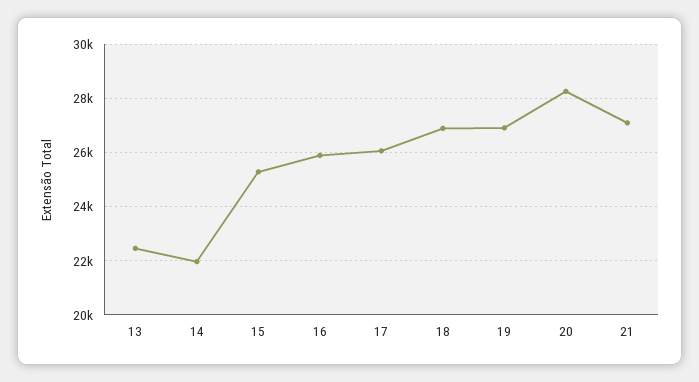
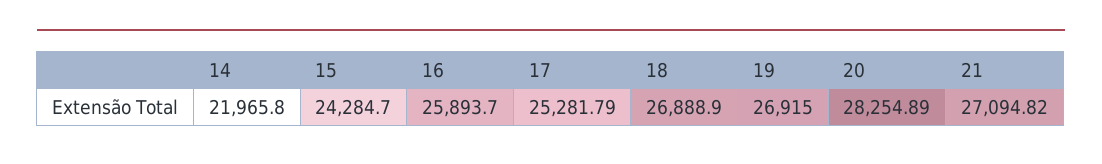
  {
-   "13": 22500,
    "14": 21965.8,
-   "15": 25250,
+   "15": 24284.7,
    "16": 25893.7,
-   "17": 26000,
+   "17": 25281.79,
    "18": 26888.9,
    "19": 26915,
    "20": 28254.89,
    "21": 27094.82
  }

